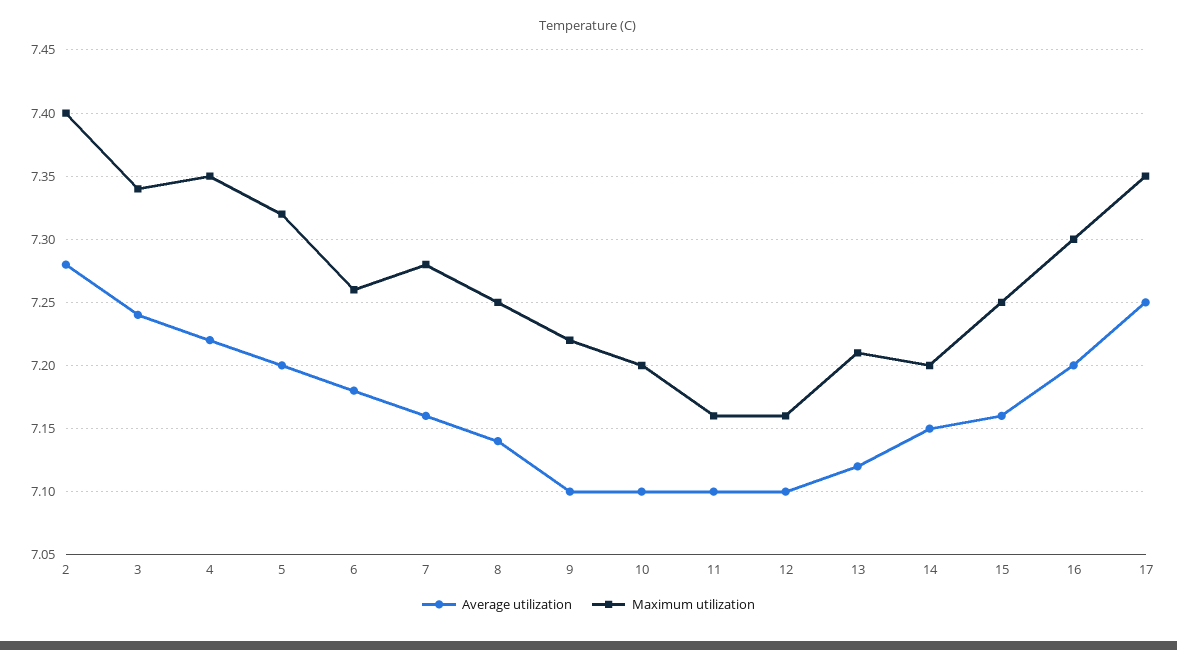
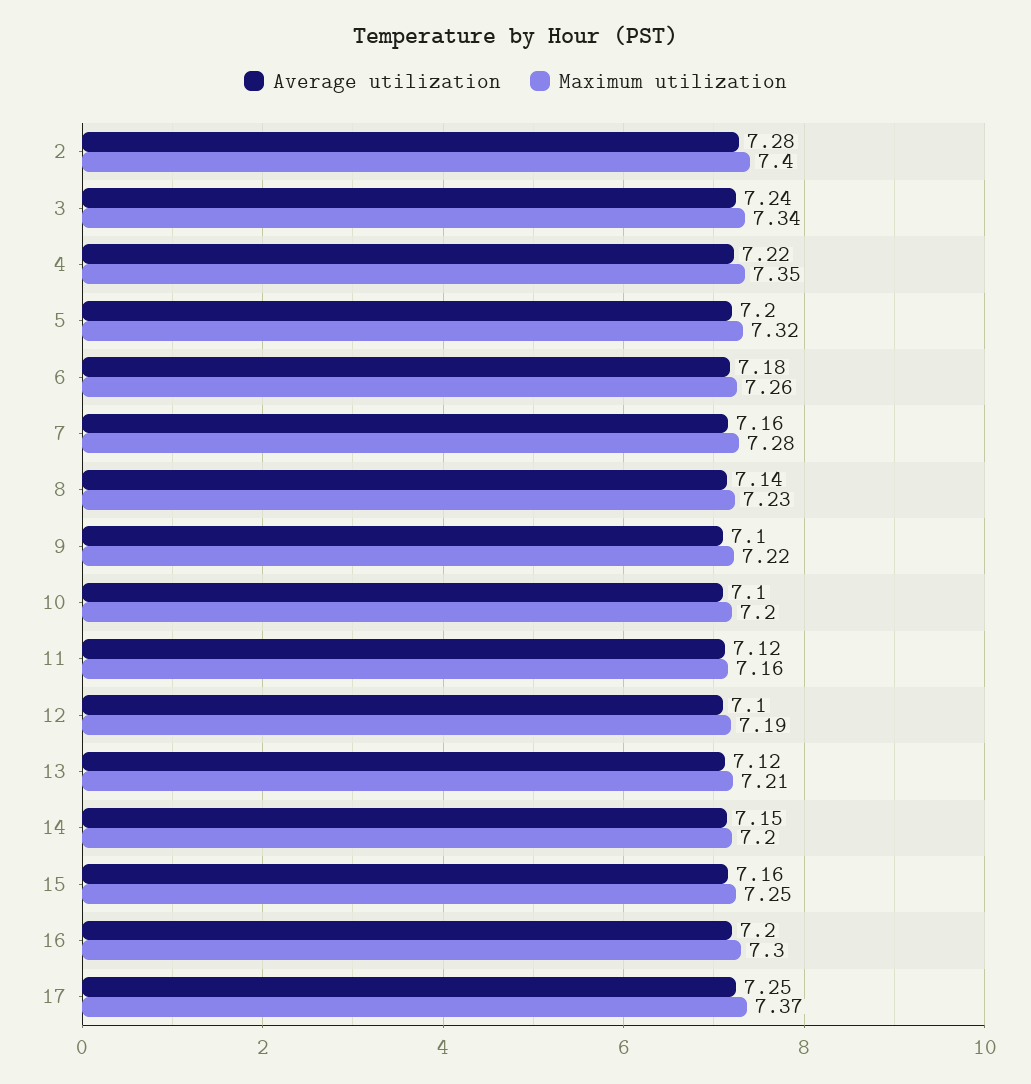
  {
    "Average utilization": {
      "2": 7.28,
      "3": 7.24,
      "4": 7.22,
      "5": 7.2,
      "6": 7.18,
      "7": 7.16,
      "8": 7.14,
      "9": 7.1,
      "10": 7.1,
-     "11": 7.1,
+     "11": 7.12,
      "12": 7.1,
      "13": 7.12,
      "14": 7.15,
      "15": 7.16,
      "16": 7.2,
      "17": 7.25
    },
    "Maximum utilization": {
      "2": 7.4,
      "3": 7.34,
      "4": 7.35,
      "5": 7.32,
      "6": 7.26,
      "7": 7.28,
-     "8": 7.25,
+     "8": 7.23,
      "9": 7.22,
      "10": 7.2,
      "11": 7.16,
-     "12": 7.16,
+     "12": 7.19,
      "13": 7.21,
      "14": 7.2,
      "15": 7.25,
      "16": 7.3,
-     "17": 7.35
+     "17": 7.37
    }
  }

